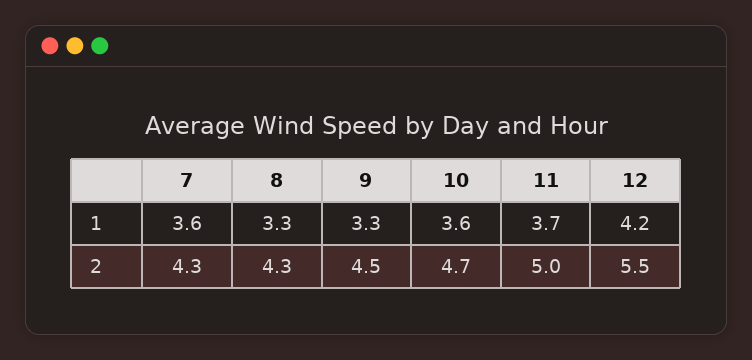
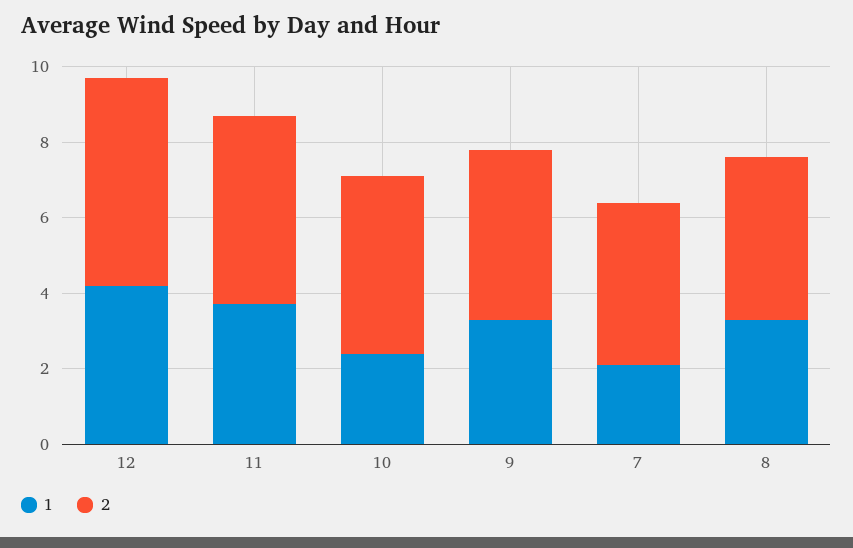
  {
    "1": {
-     "7": 3.6,
+     "7": 2,
      "8": 3.3,
      "9": 3.3,
-     "10": 3.6,
+     "10": 2.5,
      "11": 3.7,
      "12": 4.2
    },
    "2": {
      "7": 4.3,
      "8": 4.3,
      "9": 4.5,
      "10": 4.7,
      "11": 5,
      "12": 5.5
    }
  }

